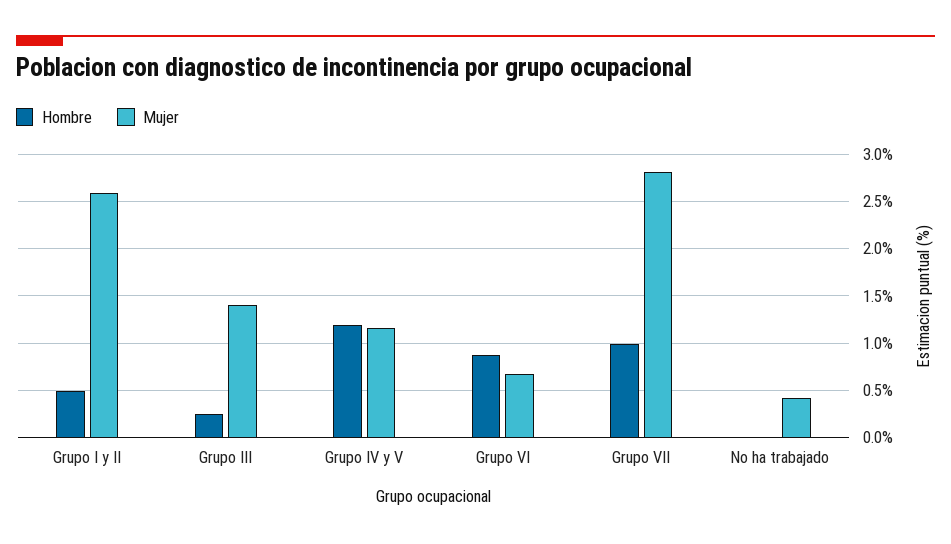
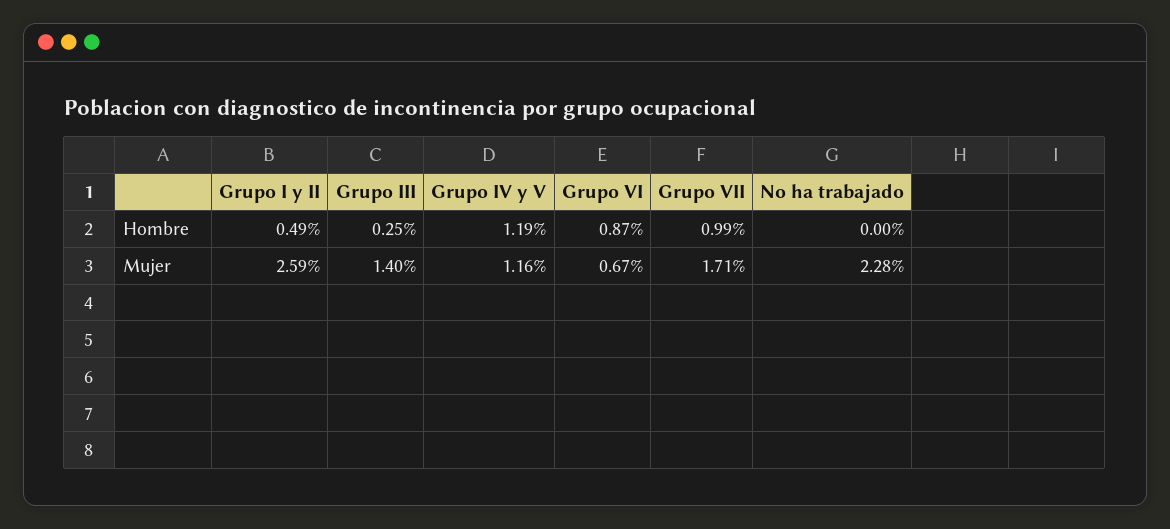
  {
    "Hombre": {
      "Grupo I y II": 0.49,
      "Grupo III": 0.25,
      "Grupo IV y V": 1.19,
      "Grupo VI": 0.87,
      "Grupo VII": 0.99,
      "No ha trabajado": 0
    },
    "Mujer": {
      "Grupo I y II": 2.59,
      "Grupo III": 1.4,
      "Grupo IV y V": 1.16,
      "Grupo VI": 0.67,
-     "Grupo VII": 2.8,
+     "Grupo VII": 1.71,
-     "No ha trabajado": 0.4
+     "No ha trabajado": 2.28
    }
  }

